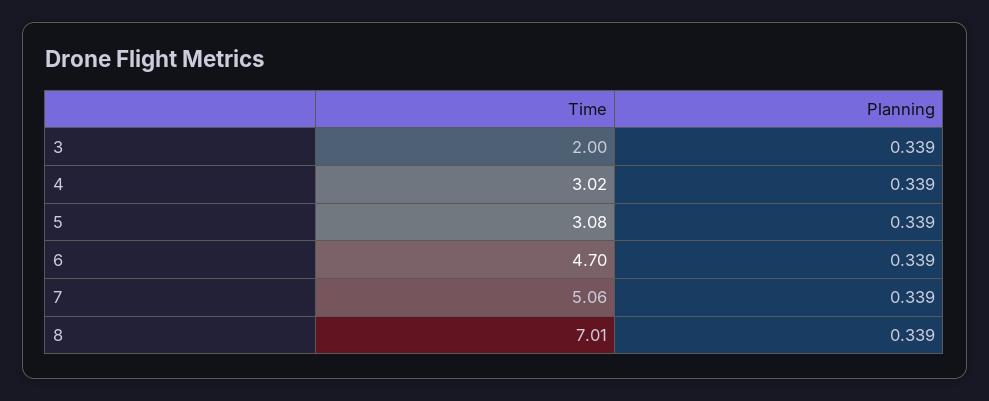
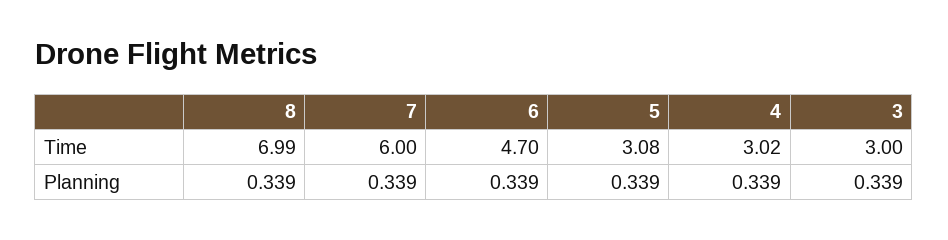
  {
    "Time": {
-     "3": 2,
+     "3": 3,
      "4": 3.02,
      "5": 3.08,
      "6": 4.7,
-     "7": 5.06,
+     "7": 6,
-     "8": 7.01
+     "8": 6.99
    },
    "Planning": {
      "3": 0.339,
      "4": 0.339,
      "5": 0.339,
      "6": 0.339,
      "7": 0.339,
      "8": 0.339
    }
  }

